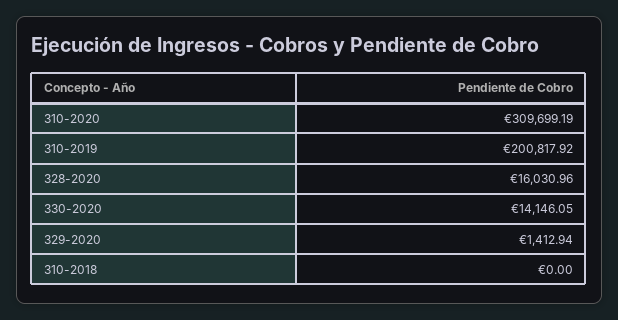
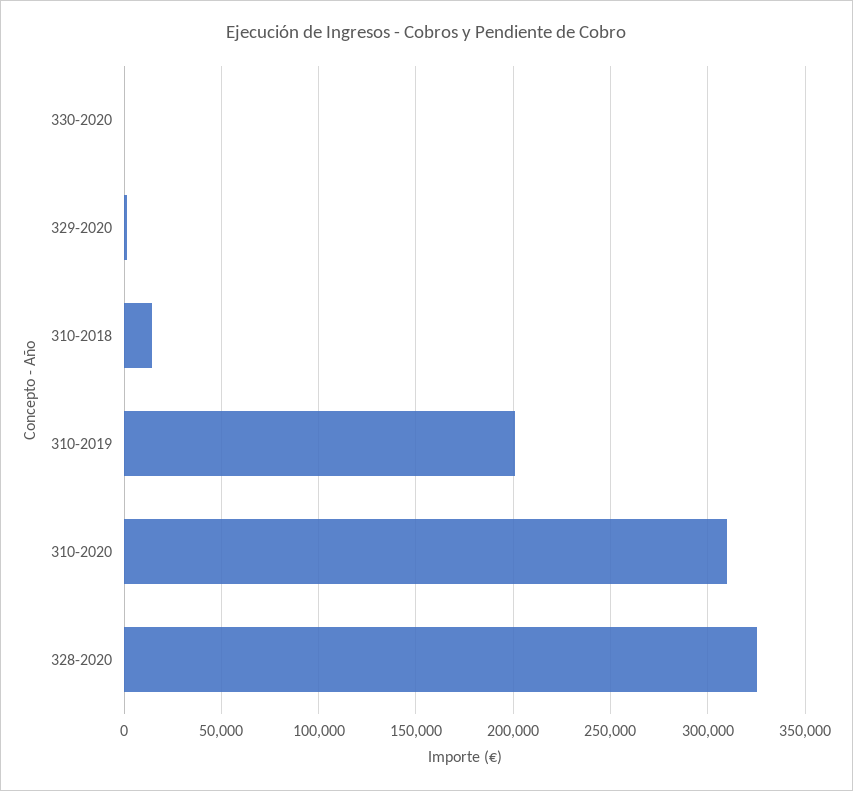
  {
    "310-2020": 309699.19,
    "310-2019": 200817.92,
-   "328-2020": 16030.96,
+   "328-2020": 325000,
-   "330-2020": 14146.05,
+   "330-2020": 0,
    "329-2020": 1412.94,
-   "310-2018": 0
+   "310-2018": 15000
  }

